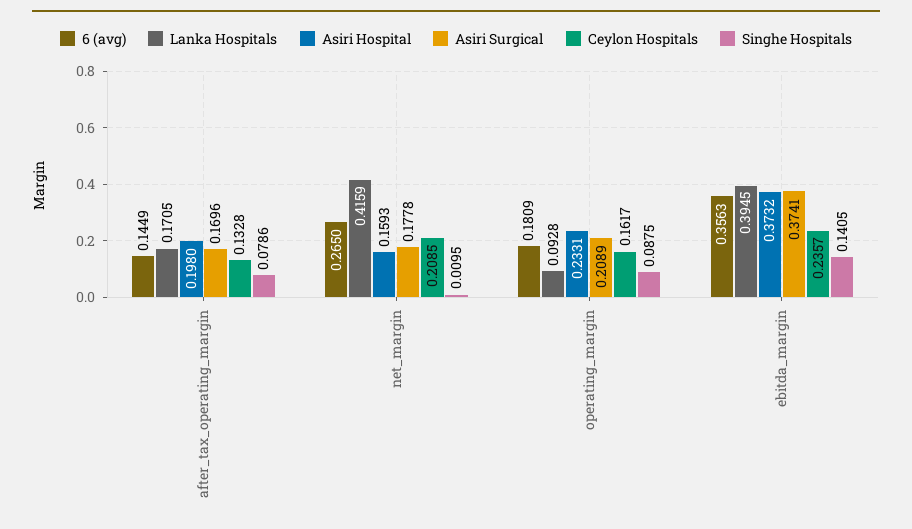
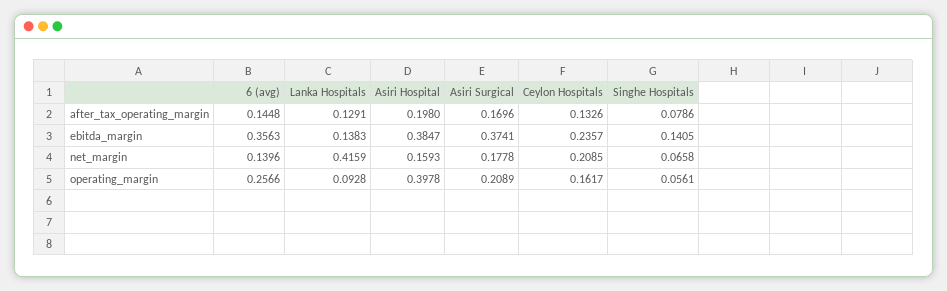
  {
    "6 (avg)": {
-     "after_tax_operating_margin": 0.1449,
+     "after_tax_operating_margin": 0.1448,
-     "net_margin": 0.265,
+     "net_margin": 0.1396,
-     "operating_margin": 0.1809,
+     "operating_margin": 0.2566,
      "ebitda_margin": 0.3563
    },
    "Lanka Hospitals": {
-     "after_tax_operating_margin": 0.1705,
+     "after_tax_operating_margin": 0.1291,
      "net_margin": 0.4159,
      "operating_margin": 0.0928,
-     "ebitda_margin": 0.3945
+     "ebitda_margin": 0.1383
    },
    "Asiri Hospital": {
      "after_tax_operating_margin": 0.198,
      "net_margin": 0.1593,
-     "operating_margin": 0.2331,
+     "operating_margin": 0.3978,
-     "ebitda_margin": 0.3732
+     "ebitda_margin": 0.3847
    },
    "Asiri Surgical": {
      "after_tax_operating_margin": 0.1696,
      "net_margin": 0.1778,
      "operating_margin": 0.2089,
      "ebitda_margin": 0.3741
    },
    "Ceylon Hospitals": {
-     "after_tax_operating_margin": 0.1328,
+     "after_tax_operating_margin": 0.1326,
      "net_margin": 0.2085,
      "operating_margin": 0.1617,
      "ebitda_margin": 0.2357
    },
    "Singhe Hospitals": {
      "after_tax_operating_margin": 0.0786,
-     "net_margin": 0.0095,
+     "net_margin": 0.0658,
-     "operating_margin": 0.0875,
+     "operating_margin": 0.0561,
      "ebitda_margin": 0.1405
    }
  }

